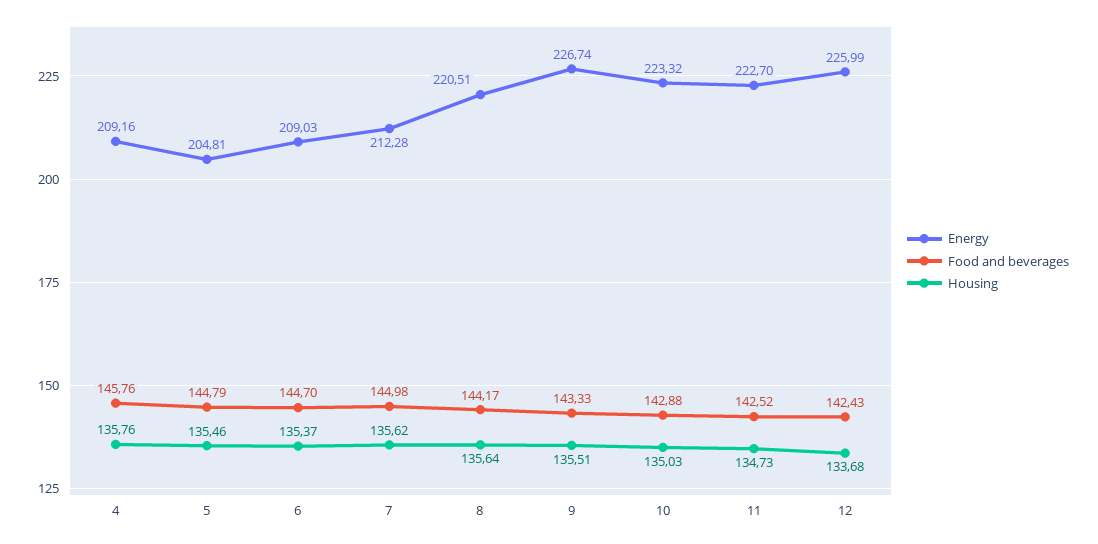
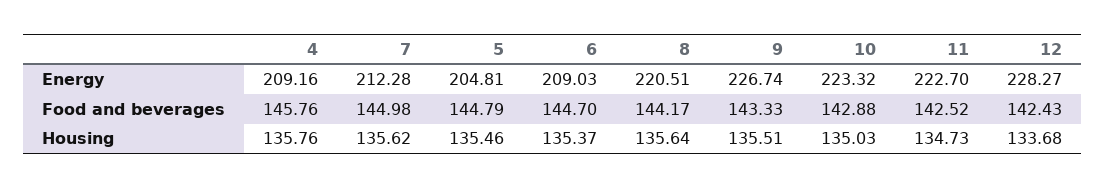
  {
    "Energy": {
      "4": 209.16,
      "5": 204.81,
      "6": 209.03,
      "7": 212.28,
      "8": 220.51,
      "9": 226.74,
      "10": 223.32,
      "11": 222.7,
-     "12": 225.99
+     "12": 228.27
    },
    "Food and beverages": {
      "4": 145.76,
      "5": 144.79,
      "6": 144.7,
      "7": 144.98,
      "8": 144.17,
      "9": 143.33,
      "10": 142.88,
      "11": 142.52,
      "12": 142.43
    },
    "Housing": {
      "4": 135.76,
      "5": 135.46,
      "6": 135.37,
      "7": 135.62,
      "8": 135.64,
      "9": 135.51,
      "10": 135.03,
      "11": 134.73,
      "12": 133.68
    }
  }

